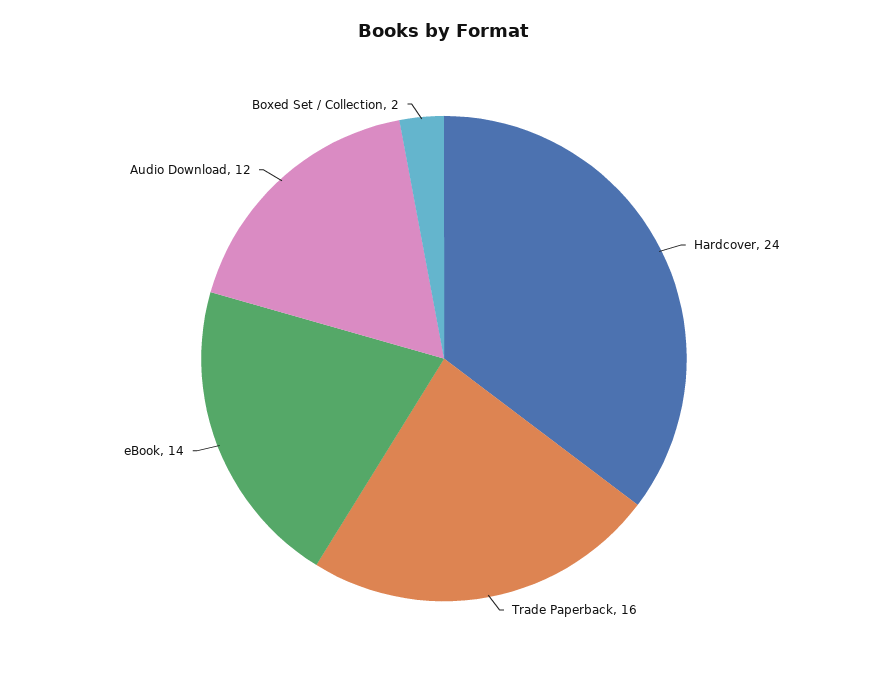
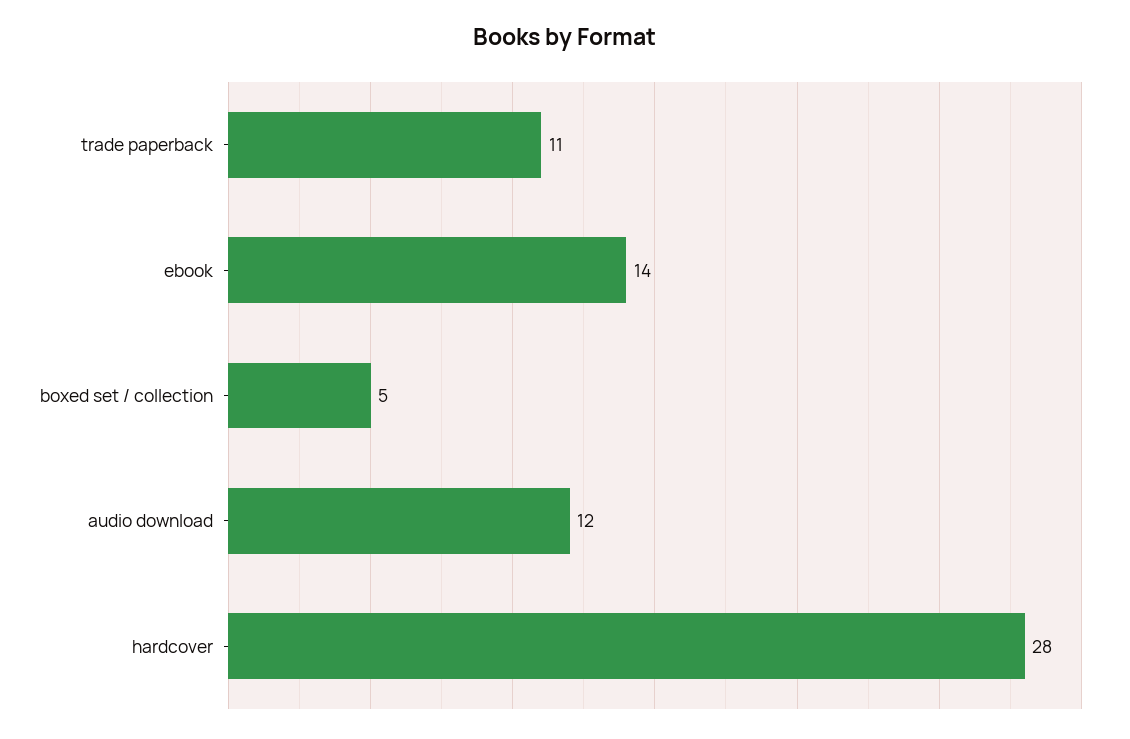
  {
-   "Hardcover": 24,
+   "Hardcover": 28,
-   "Trade Paperback": 16,
+   "Trade Paperback": 11,
    "eBook": 14,
    "Audio Download": 12,
-   "Boxed Set / Collection": 2
+   "Boxed Set / Collection": 5
  }

